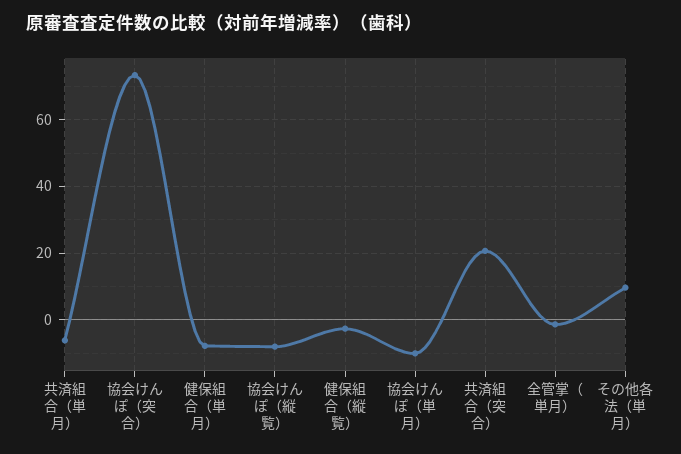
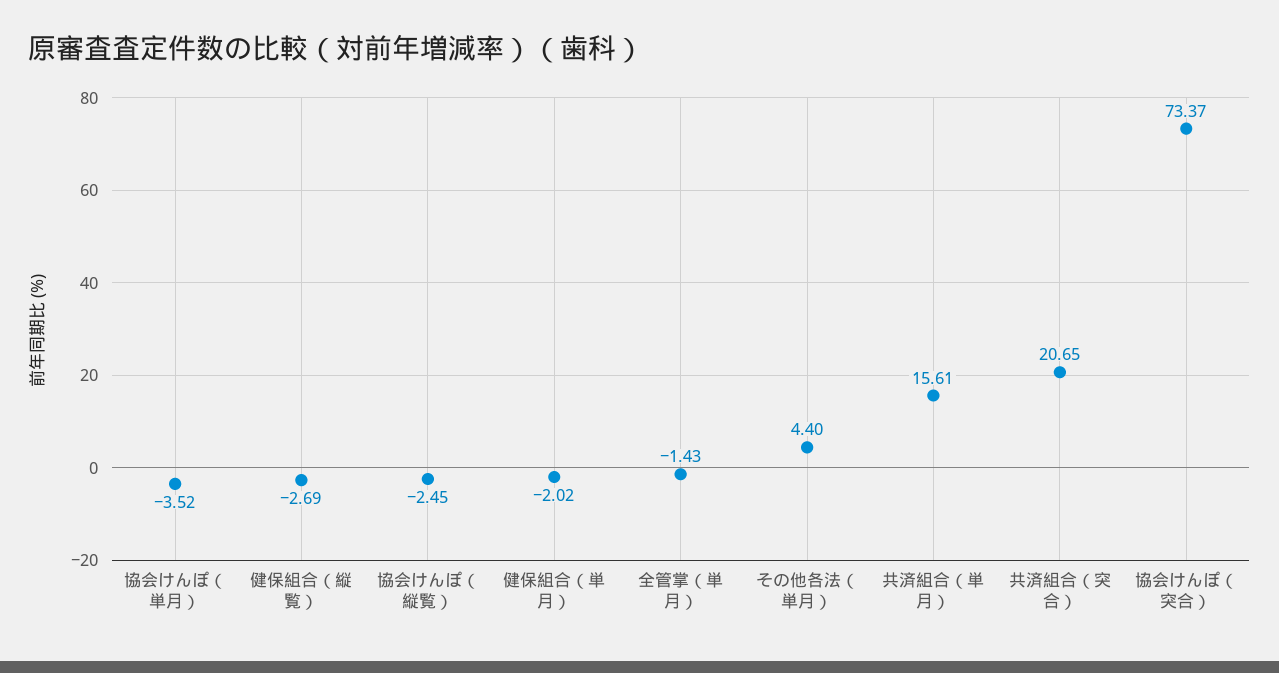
  {
-   "共済組合（単月）": -6,
+   "共済組合（単月）": 15.61,
    "協会けんぽ（突合）": 73.37,
-   "健保組合（単月）": -8,
+   "健保組合（単月）": -2.02,
-   "協会けんぽ（縦覧）": -8,
+   "協会けんぽ（縦覧）": -2.45,
    "健保組合（縦覧）": -2.69,
-   "協会けんぽ（単月）": -10,
+   "協会けんぽ（単月）": -3.52,
    "共済組合（突合）": 20.65,
    "全管掌（単月）": -1.43,
-   "その他各法（単月）": 10
+   "その他各法（単月）": 4.4
  }

